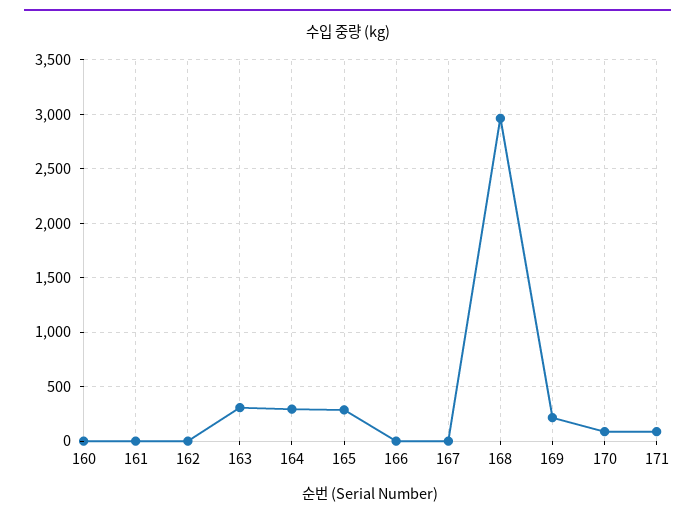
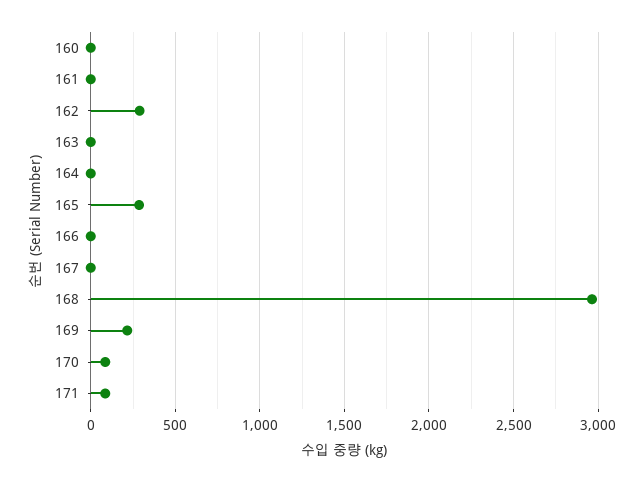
  {
    "160": 0,
    "161": 0,
-   "162": 0,
+   "162": 300,
-   "163": 300,
+   "163": 0,
-   "164": 300,
+   "164": 0,
    "165": 300,
    "166": 0,
    "167": 0,
    "168": 2950,
    "169": 200,
    "170": 100,
    "171": 100
  }

